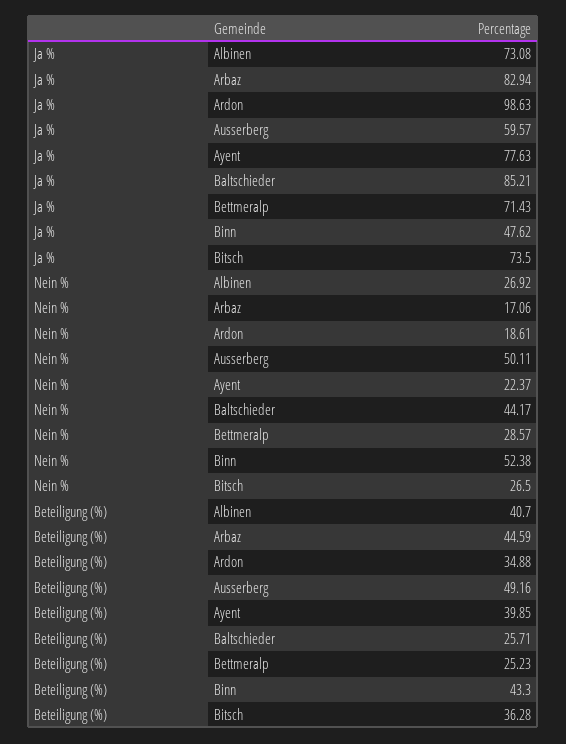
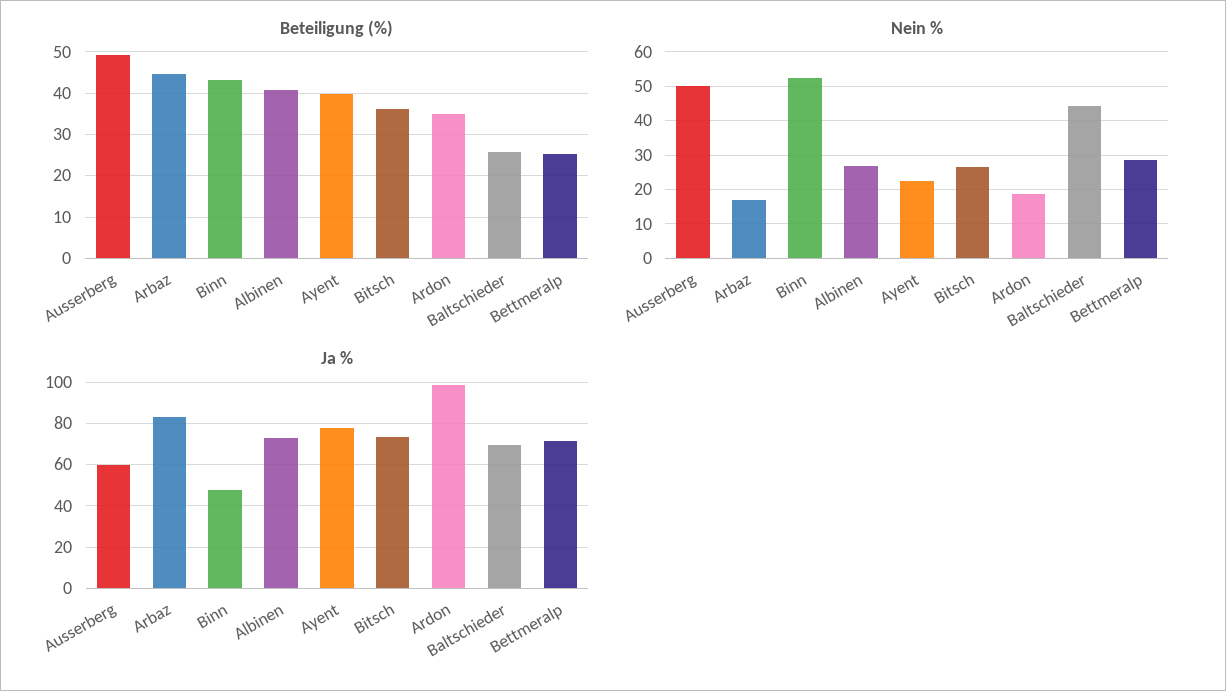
  {
    "Ja %": {
      "Albinen": 73.08,
      "Arbaz": 82.94,
      "Ardon": 98.63,
      "Ausserberg": 59.57,
      "Ayent": 77.63,
-     "Baltschieder": 85.21,
+     "Baltschieder": 70,
      "Bettmeralp": 71.43,
      "Binn": 47.62,
      "Bitsch": 73.5
    },
    "Nein %": {
      "Albinen": 26.92,
      "Arbaz": 17.06,
      "Ardon": 18.61,
      "Ausserberg": 50.11,
      "Ayent": 22.37,
      "Baltschieder": 44.17,
      "Bettmeralp": 28.57,
      "Binn": 52.38,
      "Bitsch": 26.5
    },
    "Beteiligung (%)": {
      "Albinen": 40.7,
      "Arbaz": 44.59,
      "Ardon": 34.88,
      "Ausserberg": 49.16,
      "Ayent": 39.85,
      "Baltschieder": 25.71,
      "Bettmeralp": 25.23,
      "Binn": 43.3,
      "Bitsch": 36.28
    }
  }

